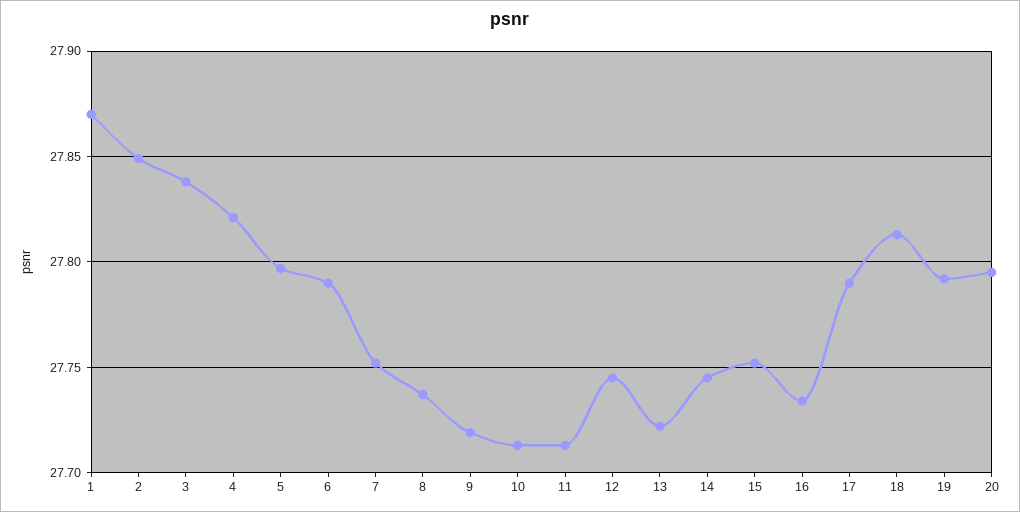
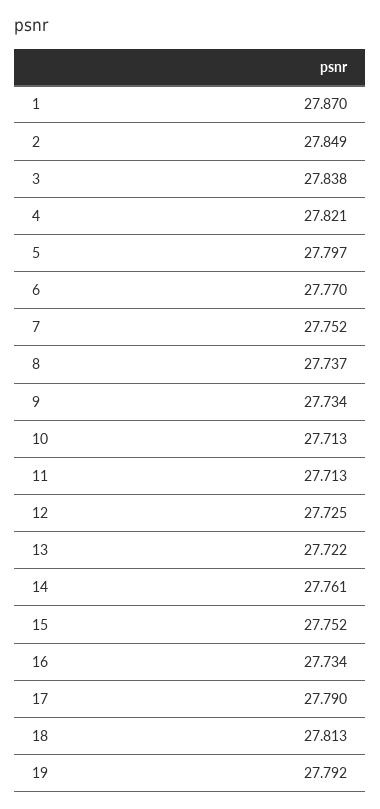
  {
    "1": 27.87,
    "2": 27.849,
    "3": 27.838,
    "4": 27.821,
    "5": 27.797,
-   "6": 27.79,
+   "6": 27.77,
    "7": 27.752,
    "8": 27.737,
-   "9": 27.72,
+   "9": 27.734,
    "10": 27.713,
    "11": 27.713,
-   "12": 27.745,
+   "12": 27.725,
    "13": 27.722,
-   "14": 27.745,
+   "14": 27.761,
    "15": 27.752,
    "16": 27.734,
    "17": 27.79,
    "18": 27.813,
-   "19": 27.792,
+   "19": 27.792
-   "20": 27.795
  }

